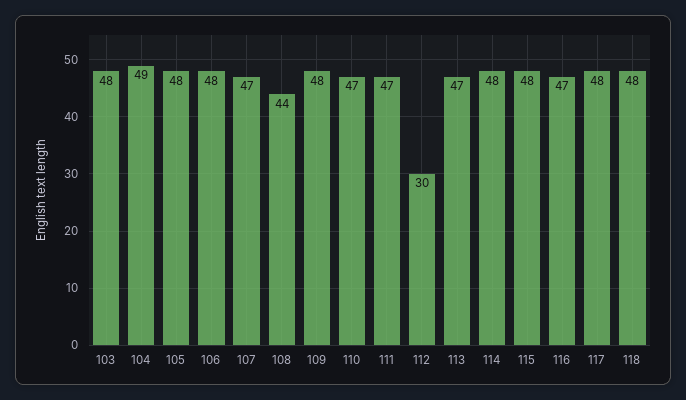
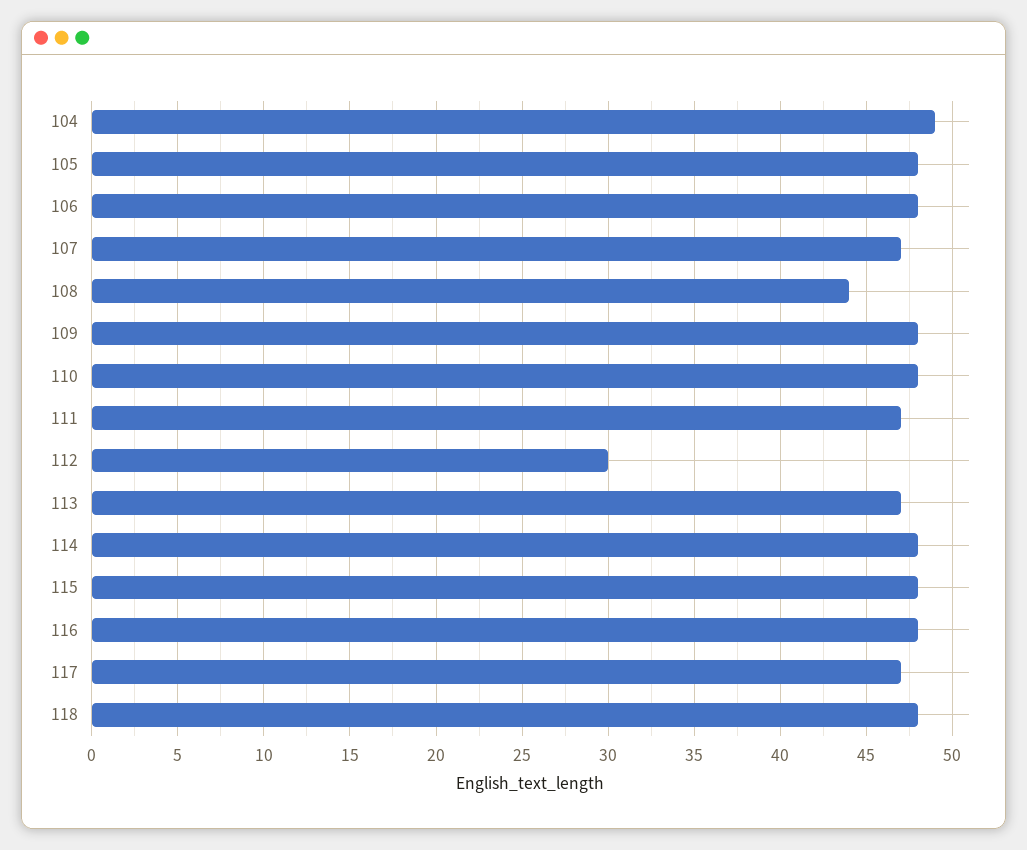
  {
-   "103": 48,
    "104": 49,
    "105": 48,
    "106": 48,
    "107": 47,
    "108": 44,
    "109": 48,
-   "110": 47,
+   "110": 48,
    "111": 47,
    "112": 30,
    "113": 47,
    "114": 48,
    "115": 48,
-   "116": 47,
+   "116": 48,
-   "117": 48,
+   "117": 47,
    "118": 48
  }

